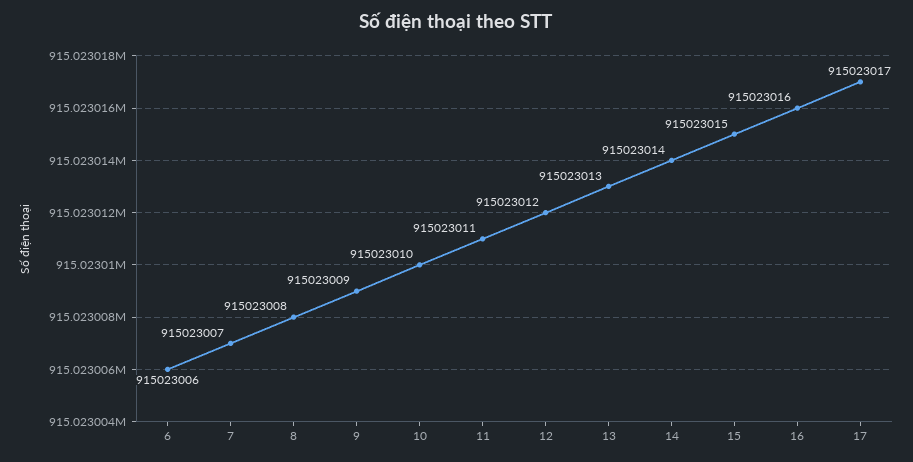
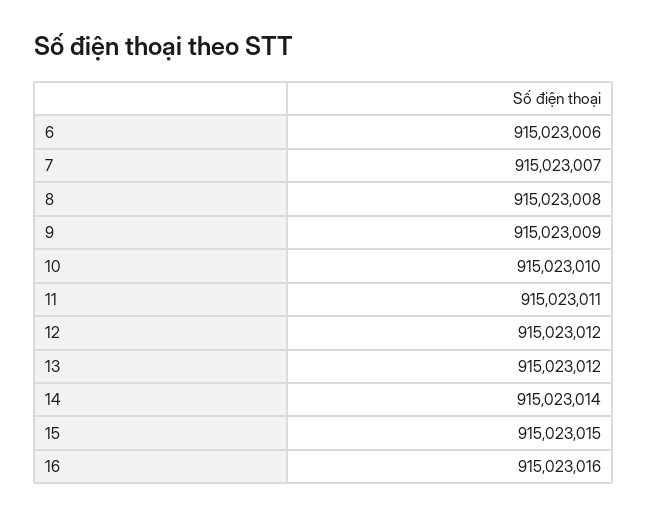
  {
    "6": 915023006,
    "7": 915023007,
    "8": 915023008,
    "9": 915023009,
    "10": 915023010,
    "11": 915023011,
    "12": 915023012,
-   "13": 915023013,
+   "13": 915023012,
    "14": 915023014,
    "15": 915023015,
-   "16": 915023016,
+   "16": 915023016
-   "17": 915023017
  }

